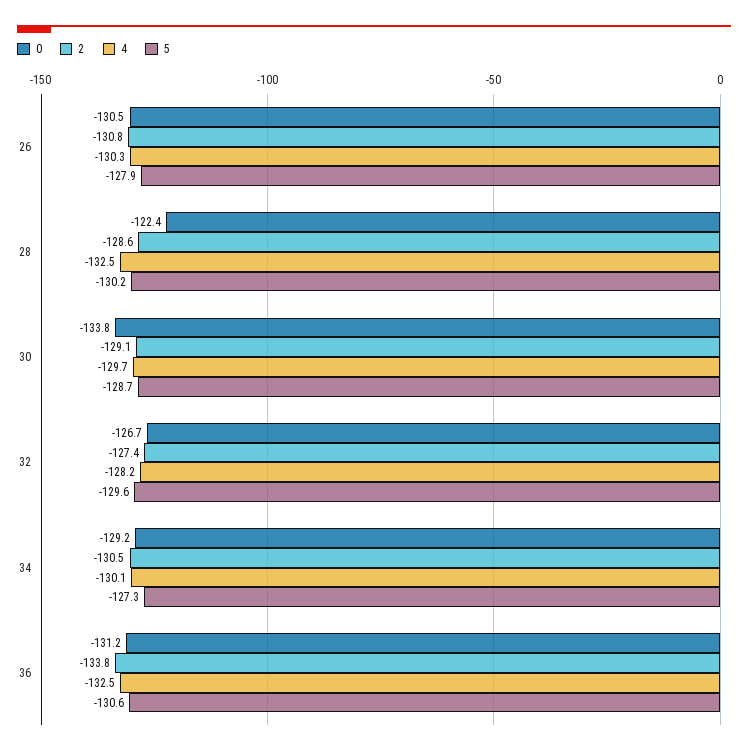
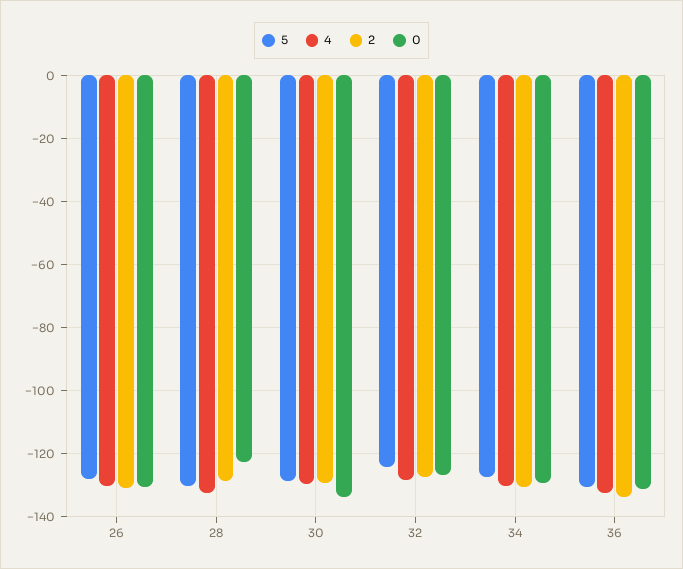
  {
    "0": {
      "26": -130.5,
      "28": -122.4,
      "30": -133.8,
      "32": -126.7,
      "34": -129.2,
      "36": -131.2
    },
    "2": {
      "26": -130.8,
      "28": -128.6,
      "30": -129.1,
      "32": -127.4,
      "34": -130.5,
      "36": -133.8
    },
    "4": {
      "26": -130.3,
      "28": -132.5,
      "30": -129.7,
      "32": -128.2,
      "34": -130.1,
      "36": -132.5
    },
    "5": {
      "26": -127.9,
      "28": -130.2,
      "30": -128.7,
-     "32": -129.6,
+     "32": -124,
      "34": -127.3,
      "36": -130.6
    }
  }

